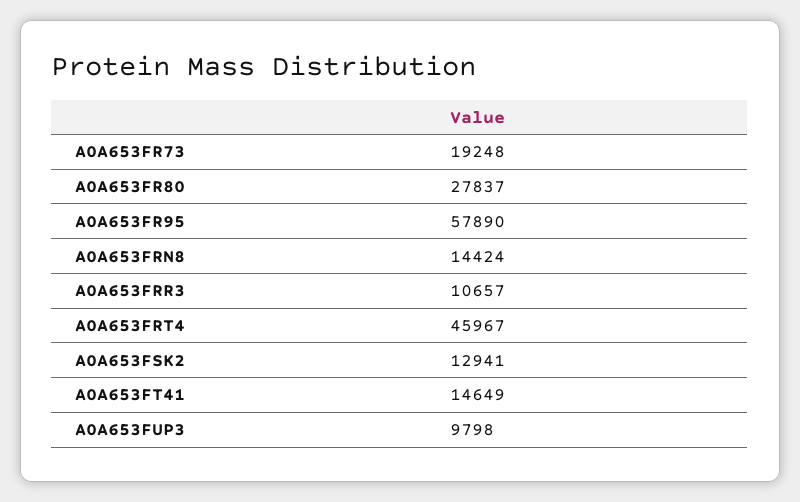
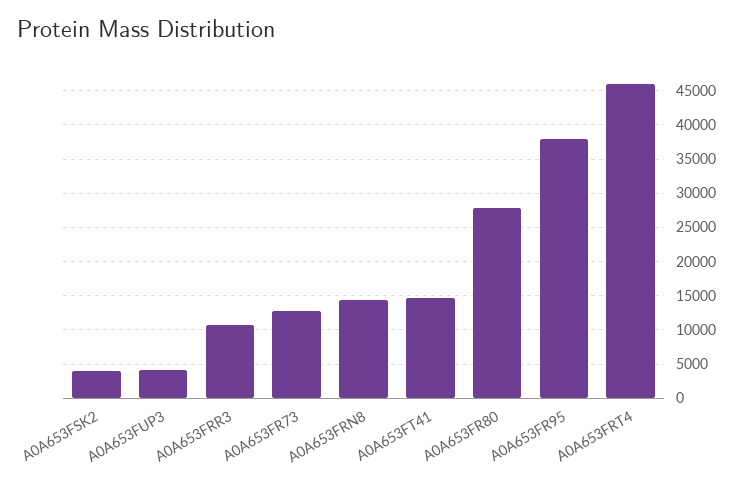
  {
-   "A0A653FR73": 19248,
+   "A0A653FR73": 13000,
    "A0A653FR80": 27837,
-   "A0A653FR95": 57890,
+   "A0A653FR95": 38000,
    "A0A653FRN8": 14424,
    "A0A653FRR3": 10657,
    "A0A653FRT4": 45967,
-   "A0A653FSK2": 12941,
+   "A0A653FSK2": 4000,
    "A0A653FT41": 14649,
-   "A0A653FUP3": 9798
+   "A0A653FUP3": 4000
  }

